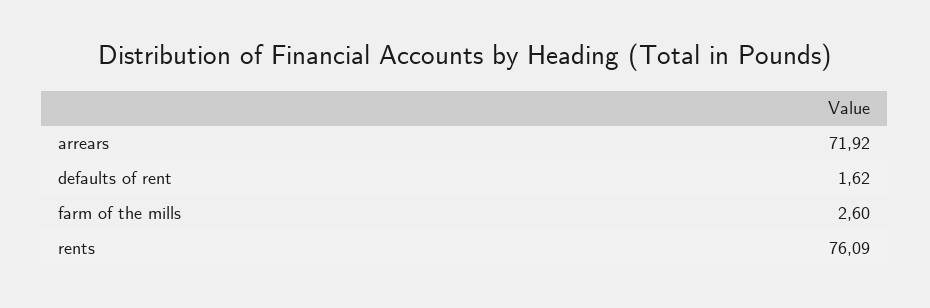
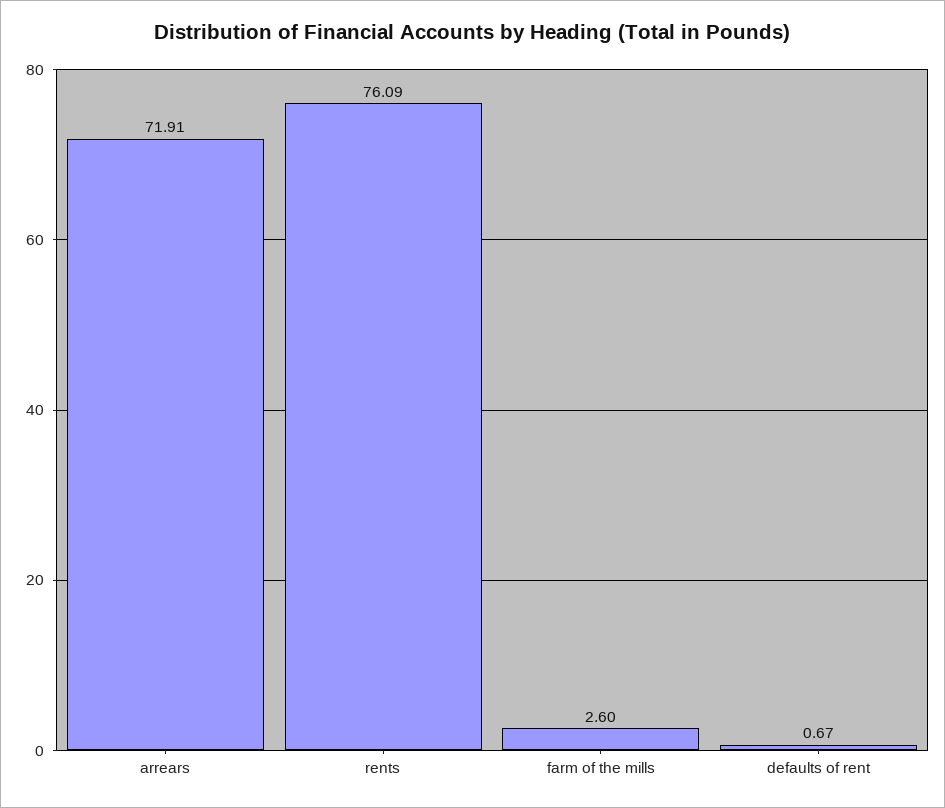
  {
-   "arrears": 71.92,
+   "arrears": 71.91,
-   "defaults of rent": 1.62,
+   "defaults of rent": 0.67,
    "farm of the mills": 2.6,
    "rents": 76.09
  }

